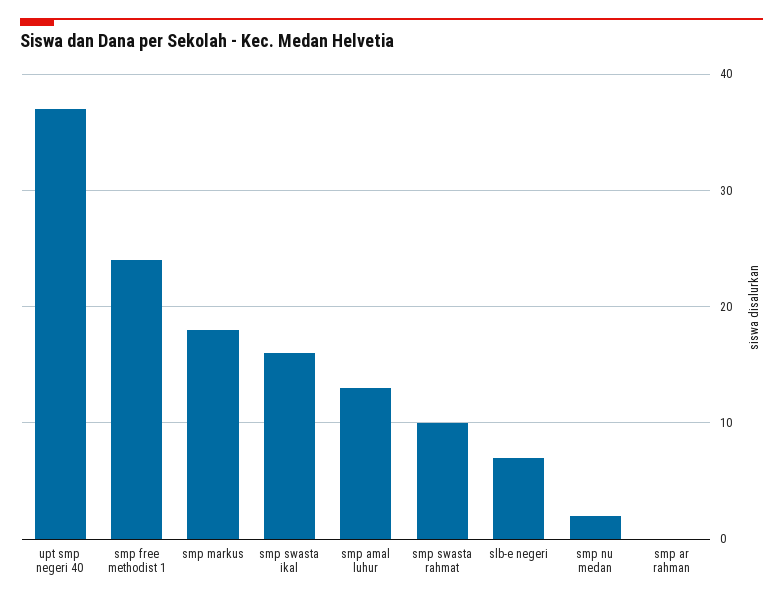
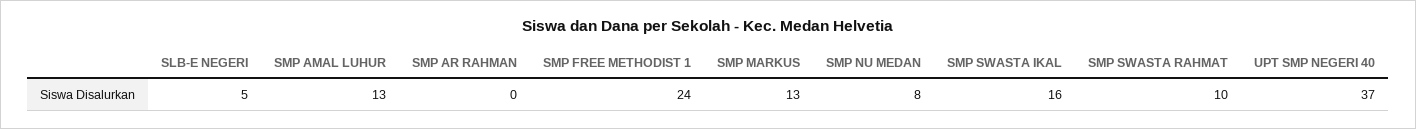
  {
    "upt smp negeri 40": 37,
    "smp free methodist 1": 24,
-   "smp markus": 18,
+   "smp markus": 13,
    "smp swasta ikal": 16,
    "smp amal luhur": 13,
    "smp swasta rahmat": 10,
-   "slb-e negeri": 7,
+   "slb-e negeri": 5,
-   "smp nu medan": 2,
+   "smp nu medan": 8,
    "smp ar rahman": 0
  }

